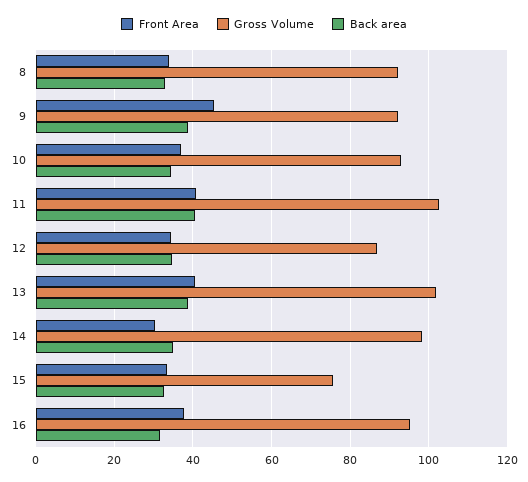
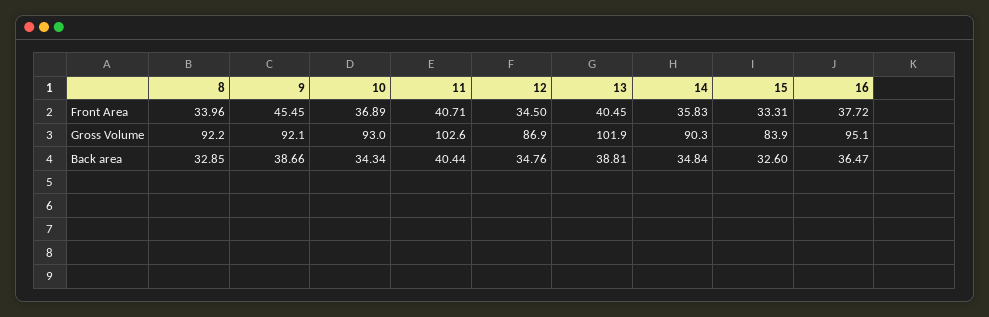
  {
    "Front Area": {
      "8": 33.96,
      "9": 45.45,
      "10": 36.89,
      "11": 40.71,
      "12": 34.5,
      "13": 40.45,
-     "14": 30,
+     "14": 35.83,
      "15": 33.31,
      "16": 37.72
    },
    "Gross Volume": {
      "8": 92.2,
      "9": 92.1,
      "10": 93,
      "11": 102.6,
      "12": 86.9,
      "13": 101.9,
-     "14": 98,
+     "14": 90.3,
-     "15": 76,
+     "15": 83.9,
      "16": 95.1
    },
    "Back area": {
      "8": 32.85,
      "9": 38.66,
      "10": 34.34,
      "11": 40.44,
      "12": 34.76,
      "13": 38.81,
      "14": 34.84,
      "15": 32.6,
-     "16": 32
+     "16": 36.47
    }
  }

